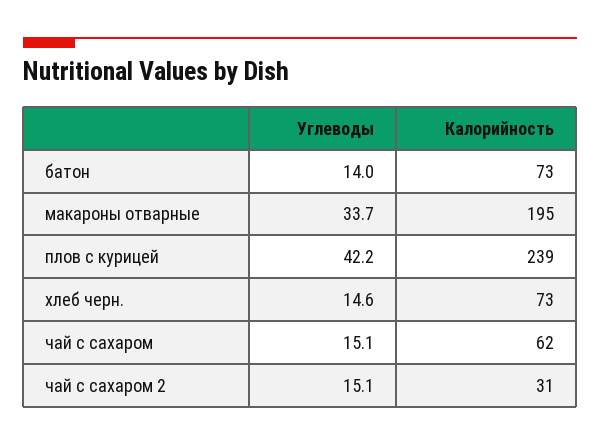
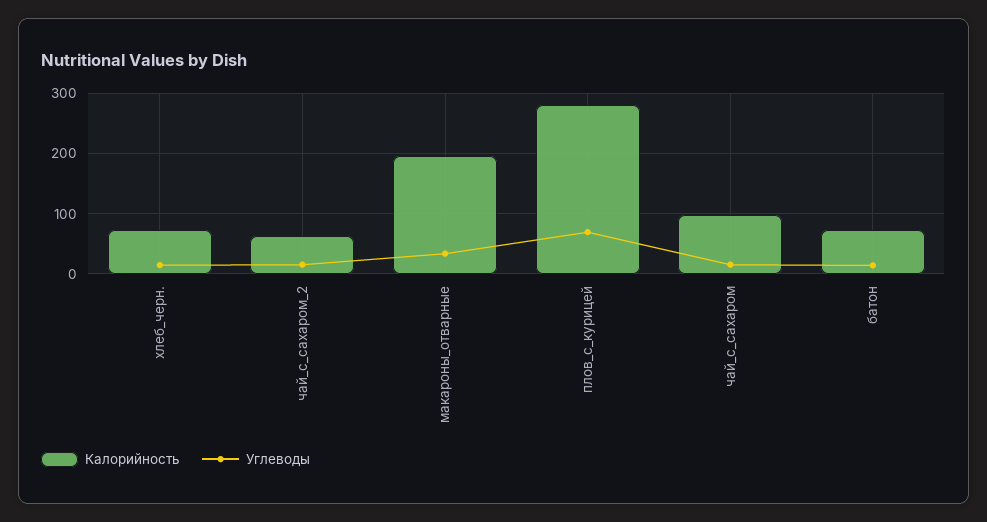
  {
    "Углеводы": {
      "батон": 14,
      "макароны отварные": 33.7,
-     "плов с курицей": 42.2,
+     "плов с курицей": 70,
      "хлеб черн.": 14.6,
      "чай с сахаром": 15.1,
      "чай с сахаром 2": 15.1
    },
    "Калорийность": {
      "батон": 73,
      "макароны отварные": 195,
-     "плов с курицей": 239,
+     "плов с курицей": 280,
      "хлеб черн.": 73,
-     "чай с сахаром": 62,
+     "чай с сахаром": 100,
-     "чай с сахаром 2": 31
+     "чай с сахаром 2": 60
    }
  }

